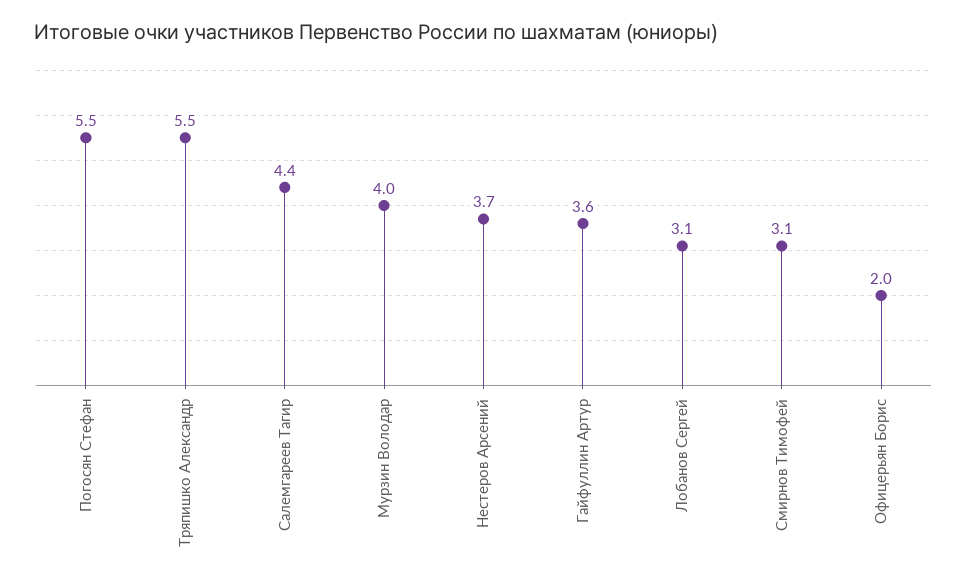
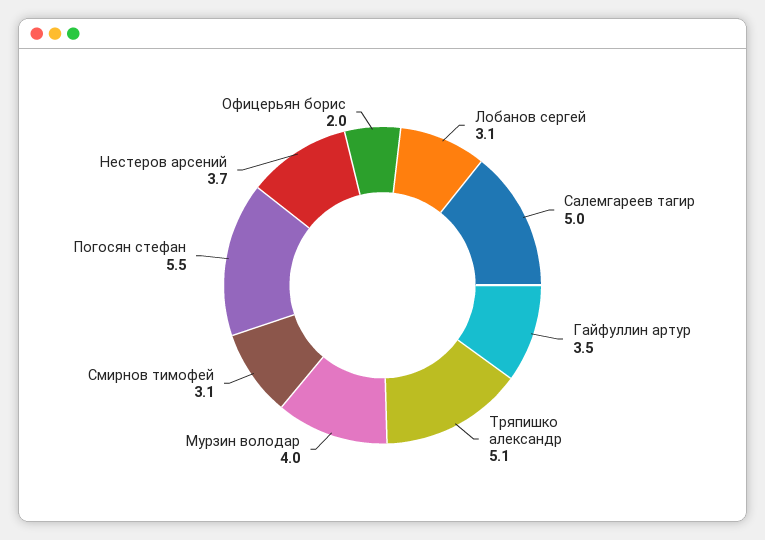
  {
    "Погосян Стефан": 5.5,
-   "Тряпишко Александр": 5.5,
+   "Тряпишко Александр": 5.1,
-   "Салемгареев Тагир": 4.4,
+   "Салемгареев Тагир": 5,
    "Мурзин Володар": 4,
    "Нестеров Арсений": 3.7,
-   "Гайфуллин Артур": 3.6,
+   "Гайфуллин Артур": 3.5,
    "Лобанов Сергей": 3.1,
    "Смирнов Тимофей": 3.1,
    "Офицерьян Борис": 2
  }

